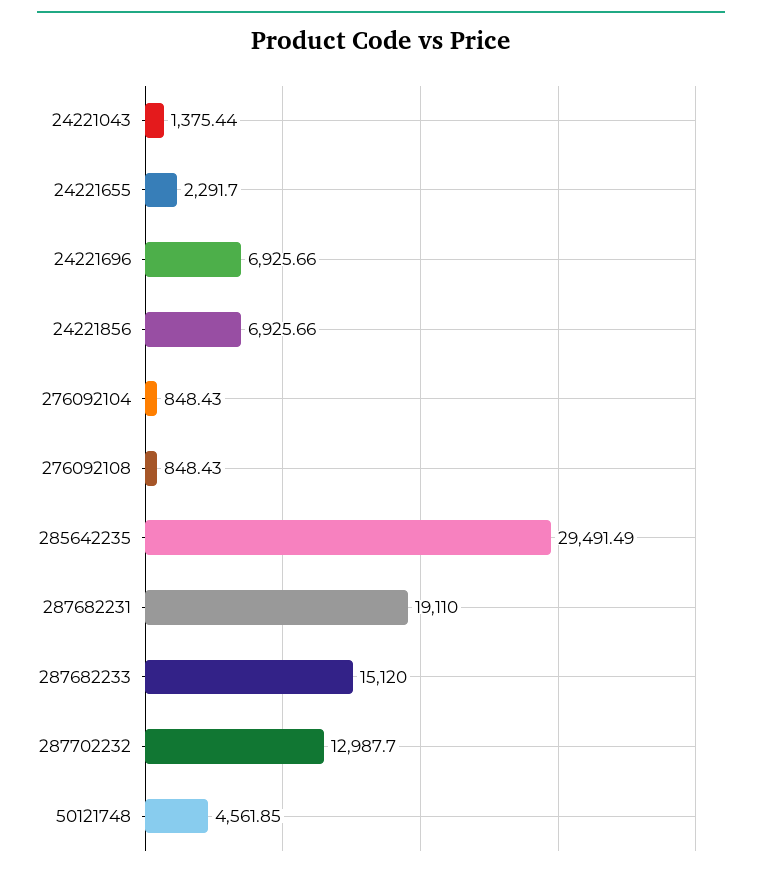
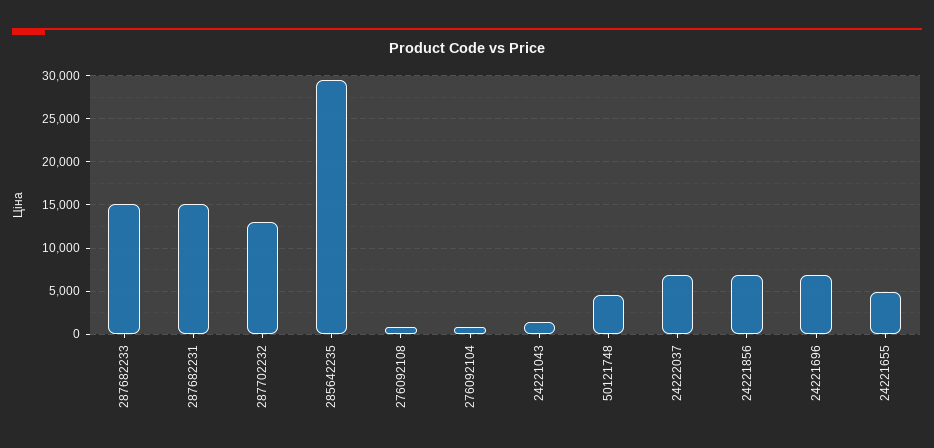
  {
    "24221043": 1375.44,
-   "24221655": 2291.7,
+   "24221655": 5000,
    "24221696": 6925.66,
    "24221856": 6925.66,
    "276092104": 848.43,
    "276092108": 848.43,
    "285642235": 29491.49,
-   "287682231": 19110,
+   "287682231": 15000,
    "287682233": 15120,
    "287702232": 12987.7,
-   "50121748": 4561.85
+   "50121748": 4561.85,
+   "24222037": 7000
  }

